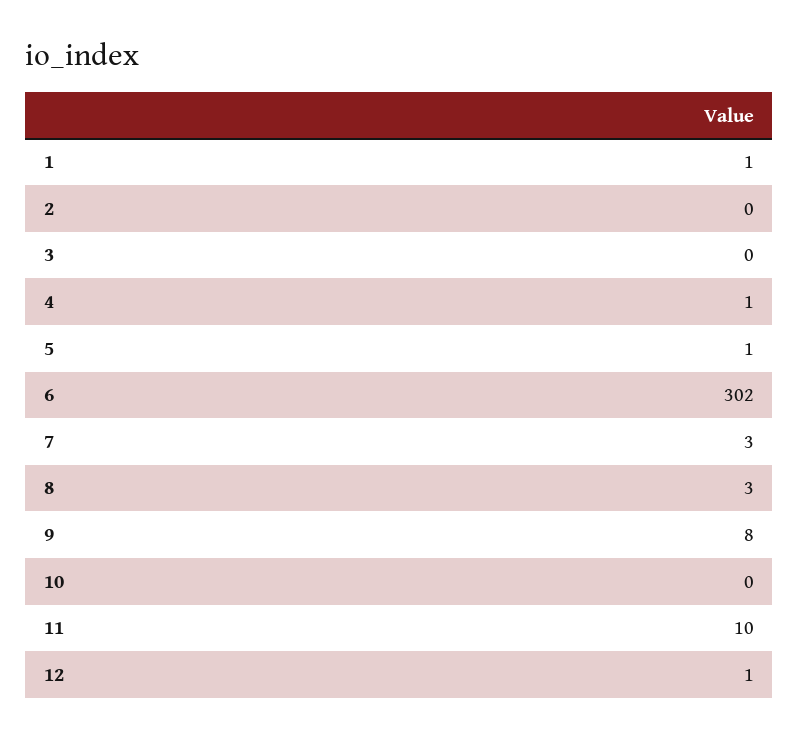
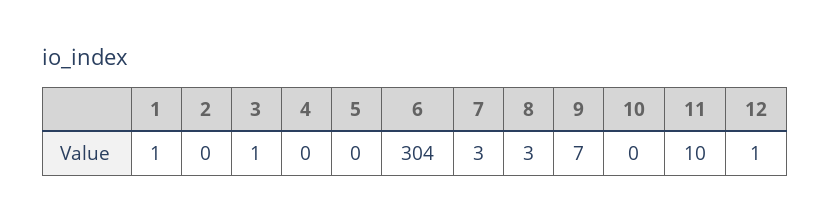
  {
    "1": 1,
    "2": 0,
-   "3": 0,
+   "3": 1,
-   "4": 1,
+   "4": 0,
-   "5": 1,
+   "5": 0,
-   "6": 302,
+   "6": 304,
    "7": 3,
    "8": 3,
-   "9": 8,
+   "9": 7,
    "10": 0,
    "11": 10,
    "12": 1
  }

